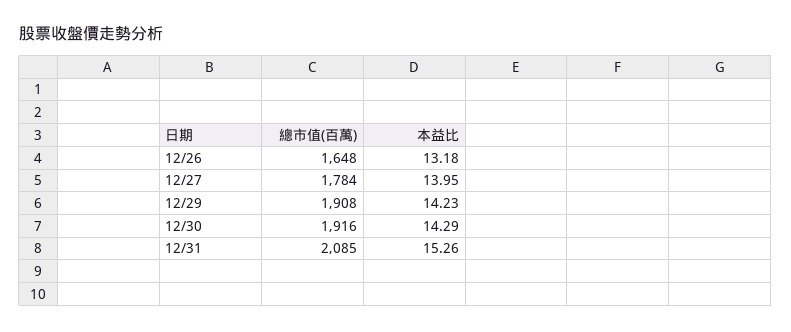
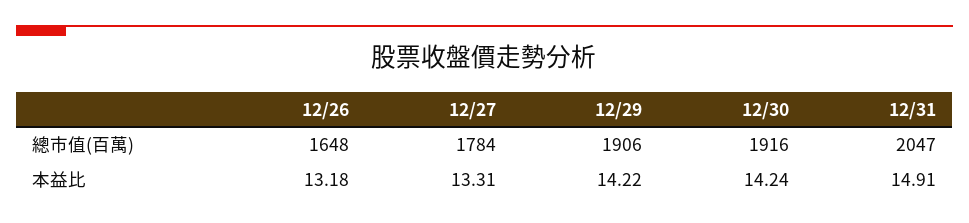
  {
    "總市值(百萬)": {
      "12/26": 1648,
      "12/27": 1784,
-     "12/29": 1908,
+     "12/29": 1906,
      "12/30": 1916,
-     "12/31": 2085
+     "12/31": 2047
    },
    "本益比": {
      "12/26": 13.18,
-     "12/27": 13.95,
+     "12/27": 13.31,
-     "12/29": 14.23,
+     "12/29": 14.22,
-     "12/30": 14.29,
+     "12/30": 14.24,
-     "12/31": 15.26
+     "12/31": 14.91
    }
  }

